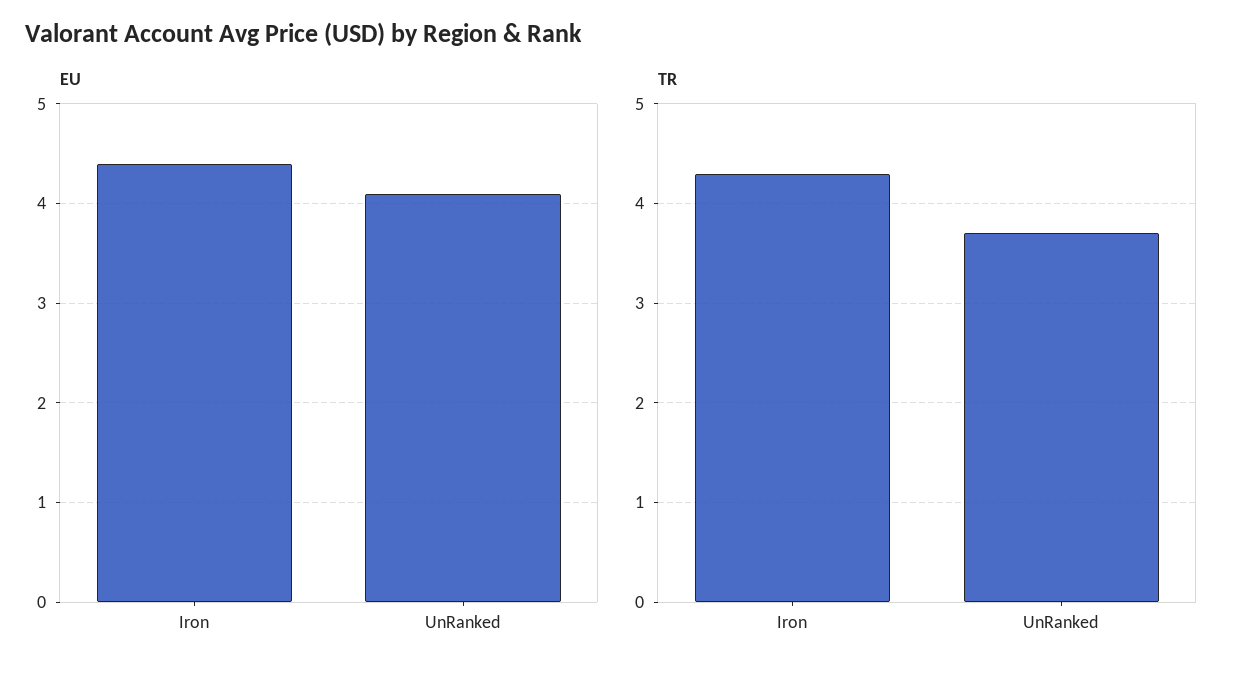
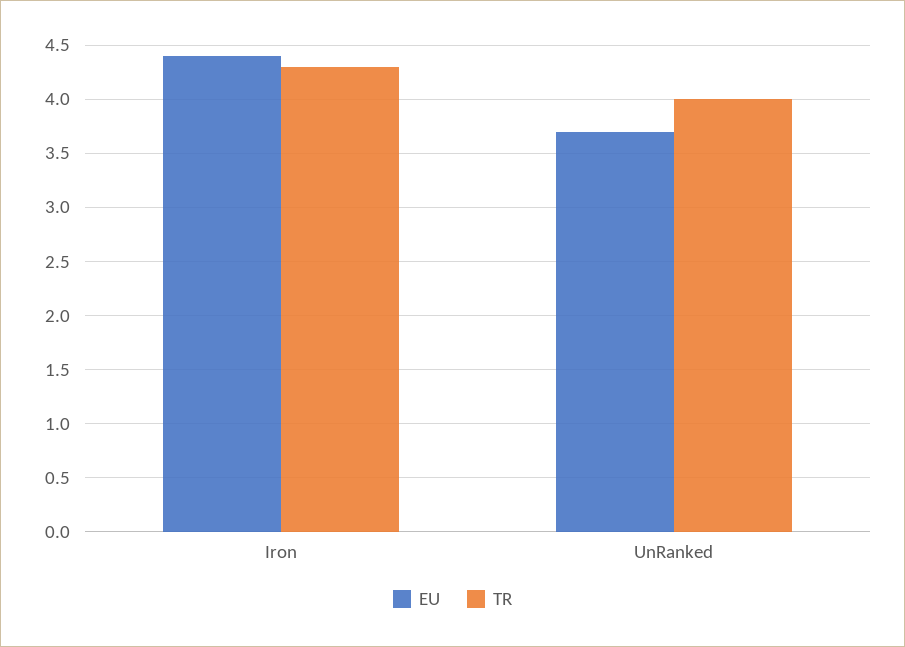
  {
    "EU": {
      "Iron": 4.4,
-     "UnRanked": 4.1
+     "UnRanked": 3.7
    },
    "TR": {
      "Iron": 4.3,
-     "UnRanked": 3.7
+     "UnRanked": 4
    }
  }

